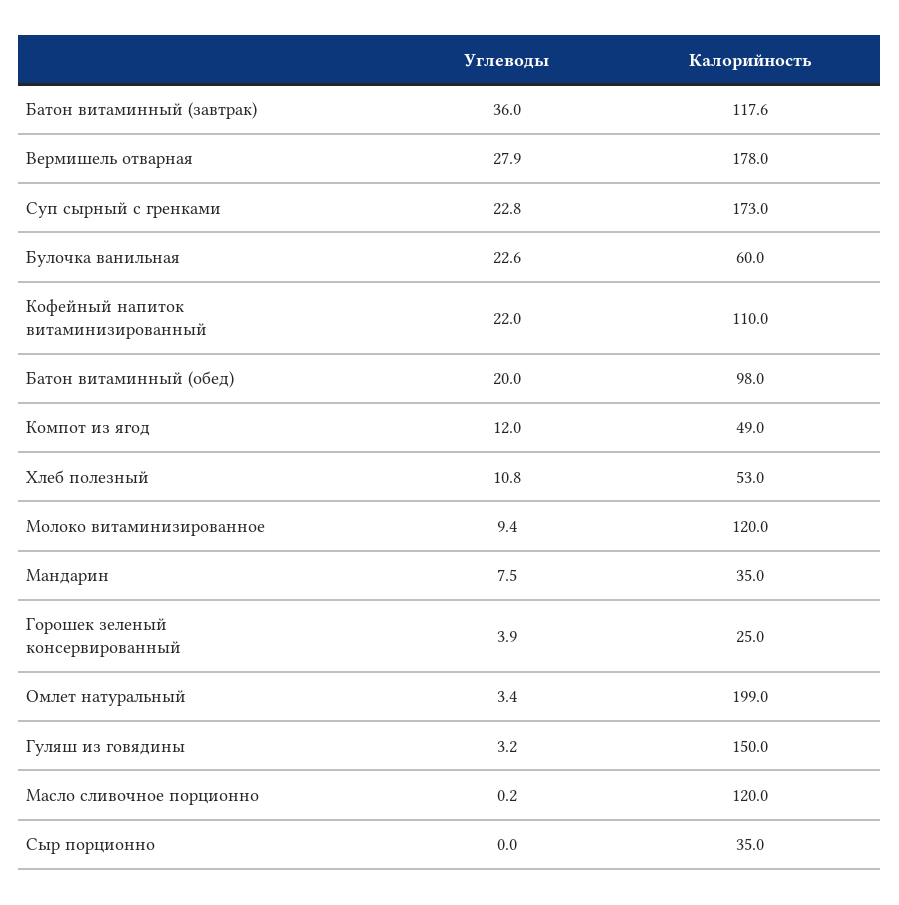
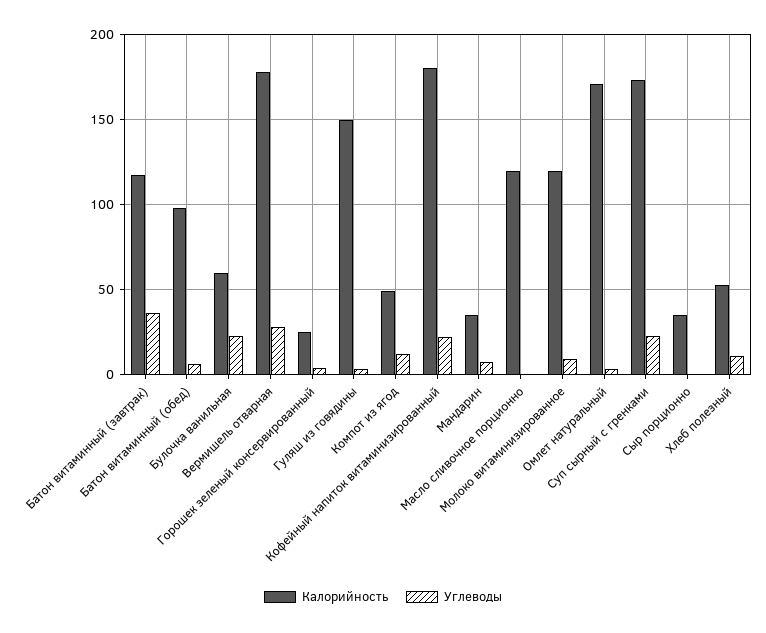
  {
    "Углеводы": {
      "Батон витаминный (завтрак)": 36,
      "Вермишель отварная": 27.9,
      "Суп сырный с гренками": 22.8,
      "Булочка ванильная": 22.6,
      "Кофейный напиток витаминизированный": 22,
-     "Батон витаминный (обед)": 20,
+     "Батон витаминный (обед)": 5,
      "Компот из ягод": 12,
      "Хлеб полезный": 10.8,
      "Молоко витаминизированное": 9.4,
      "Мандарин": 7.5,
      "Горошек зеленый консервированный": 3.9,
      "Омлет натуральный": 3.4,
      "Гуляш из говядины": 3.2,
      "Масло сливочное порционно": 0.2,
      "Сыр порционно": 0
    },
    "Калорийность": {
      "Батон витаминный (завтрак)": 117.6,
      "Вермишель отварная": 178,
      "Суп сырный с гренками": 173,
      "Булочка ванильная": 60,
-     "Кофейный напиток витаминизированный": 110,
+     "Кофейный напиток витаминизированный": 180,
      "Батон витаминный (обед)": 98,
      "Компот из ягод": 49,
      "Хлеб полезный": 53,
      "Молоко витаминизированное": 120,
      "Мандарин": 35,
      "Горошек зеленый консервированный": 25,
-     "Омлет натуральный": 199,
+     "Омлет натуральный": 170,
      "Гуляш из говядины": 150,
      "Масло сливочное порционно": 120,
      "Сыр порционно": 35
    }
  }

